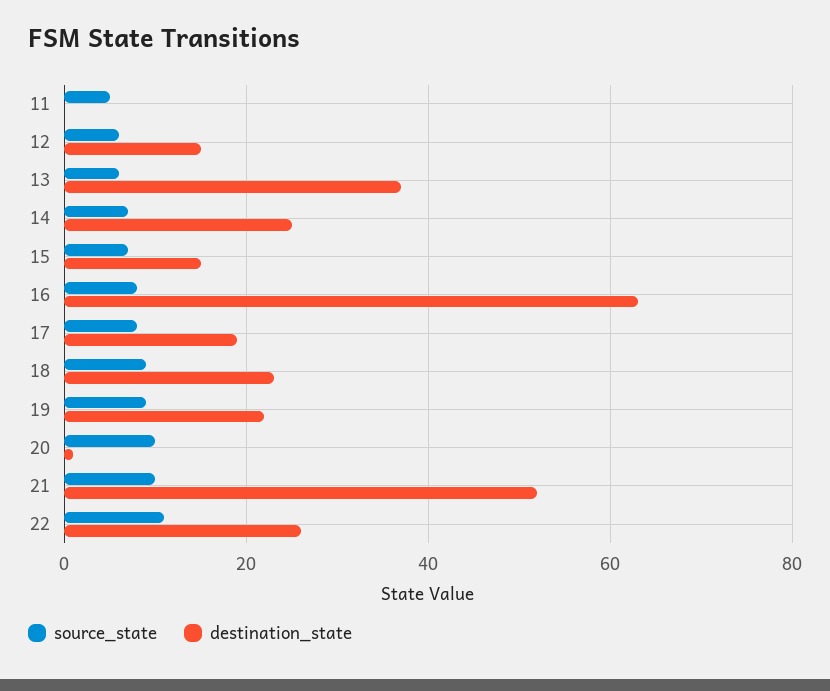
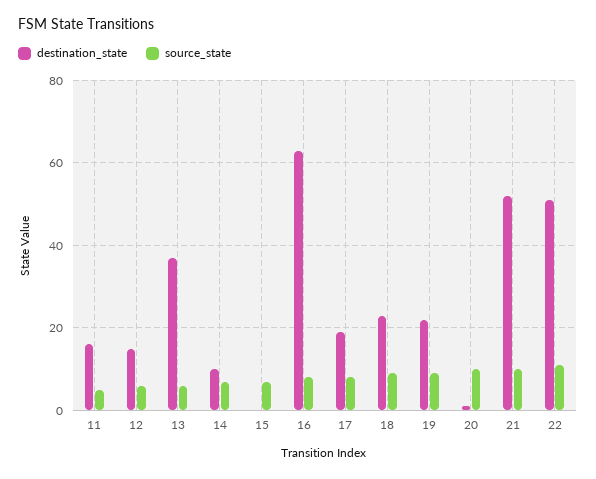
  {
    "source_state": {
      "11": 5,
      "12": 5,
      "13": 5,
      "14": 5,
      "15": 5,
      "16": 10,
      "17": 10,
      "18": 10,
      "19": 10,
      "20": 10,
      "21": 10,
      "22": 10
    },
    "destination_state": {
-     "11": 0,
+     "11": 15,
      "12": 15,
      "13": 35,
-     "14": 25,
+     "14": 10,
-     "15": 15,
+     "15": 0,
      "16": 65,
      "17": 20,
      "18": 25,
      "19": 20,
      "20": 0,
      "21": 50,
-     "22": 25
+     "22": 50
    }
  }

